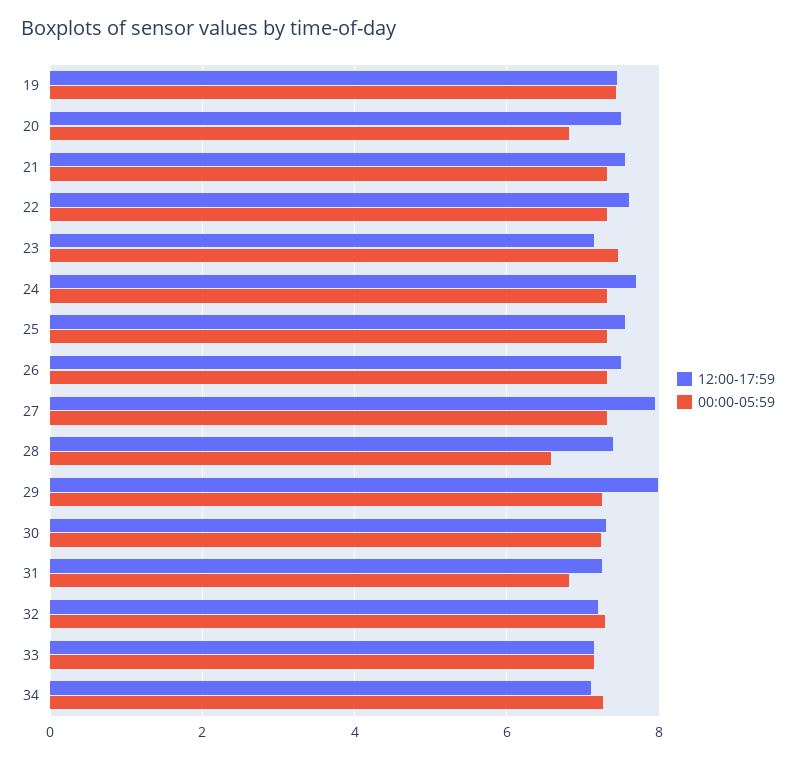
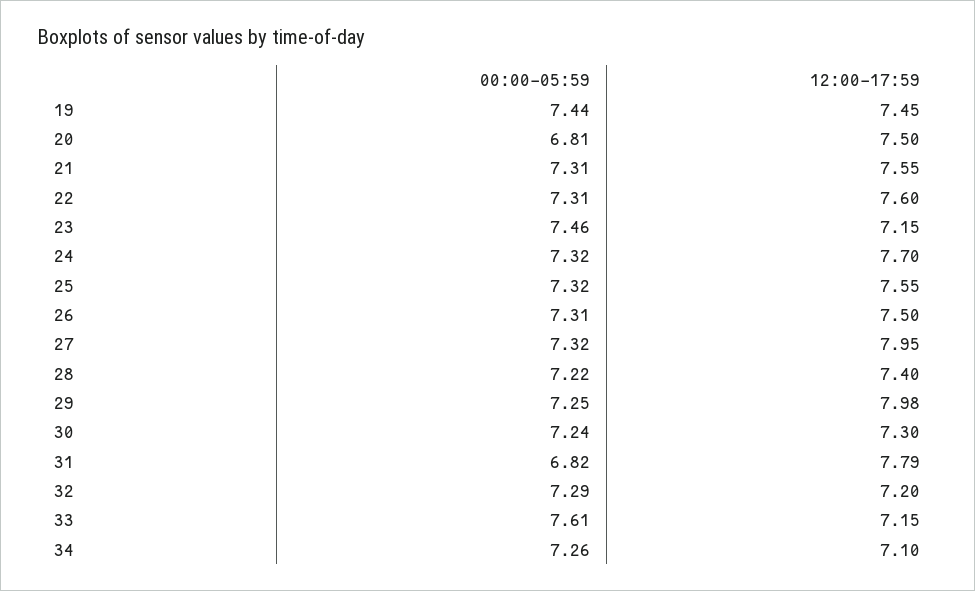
  {
    "12:00-17:59": {
      "19": 7.45,
      "20": 7.5,
      "21": 7.55,
      "22": 7.6,
      "23": 7.15,
      "24": 7.7,
      "25": 7.55,
      "26": 7.5,
      "27": 7.95,
      "28": 7.4,
      "29": 7.98,
      "30": 7.3,
-     "31": 7.2,
+     "31": 7.79,
      "32": 7.2,
      "33": 7.15,
      "34": 7.1
    },
    "00:00-05:59": {
      "19": 7.44,
      "20": 6.81,
      "21": 7.31,
      "22": 7.31,
      "23": 7.46,
      "24": 7.32,
      "25": 7.32,
      "26": 7.31,
      "27": 7.32,
-     "28": 6.6,
+     "28": 7.22,
      "29": 7.25,
      "30": 7.24,
      "31": 6.82,
      "32": 7.29,
-     "33": 7.2,
+     "33": 7.61,
      "34": 7.26
    }
  }

